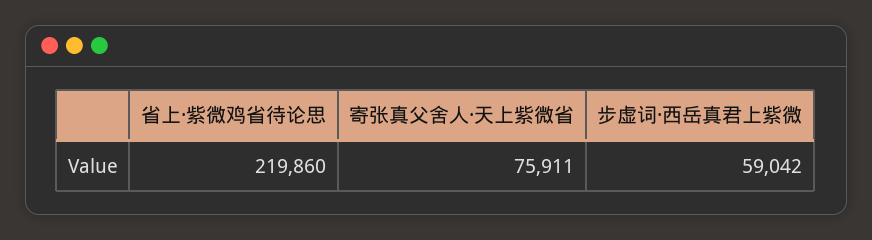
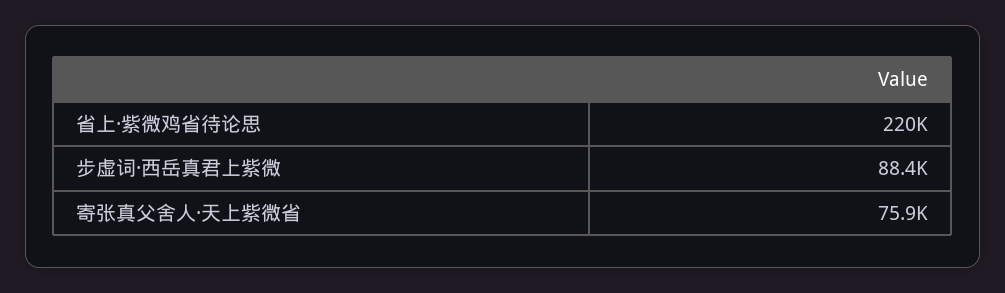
  {
    "省上·紫微鸡省待论思": 219860,
    "寄张真父舍人·天上紫微省": 75911,
-   "步虚词·西岳真君上紫微": 59042
+   "步虚词·西岳真君上紫微": 88400
  }

